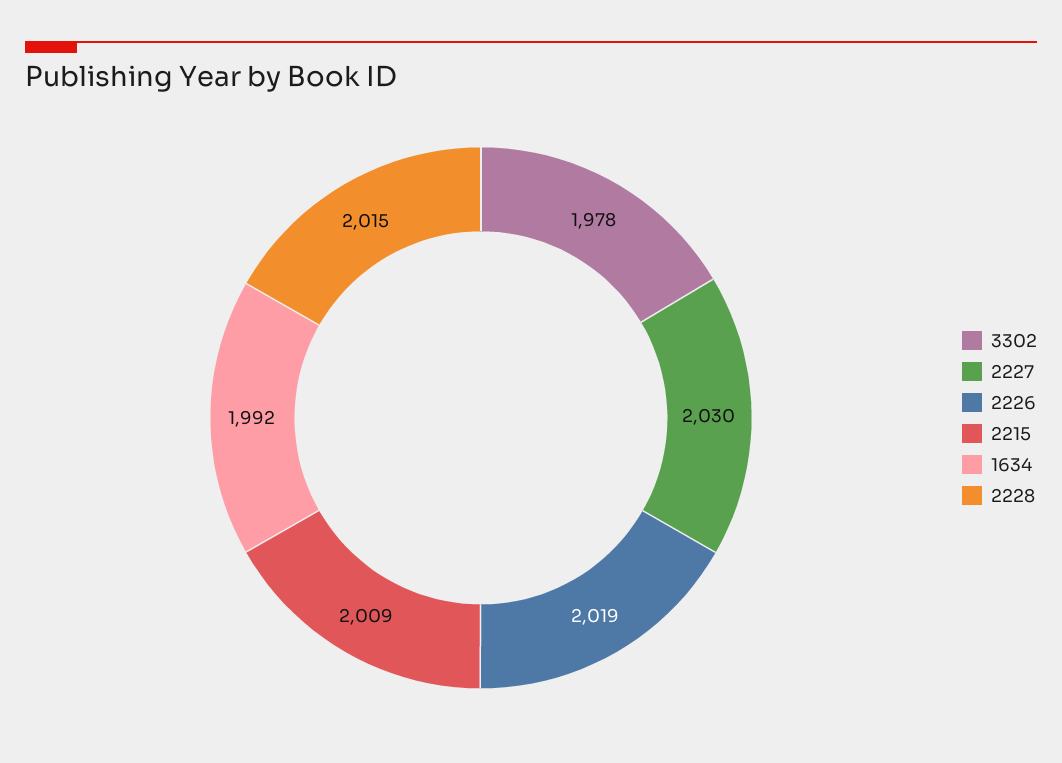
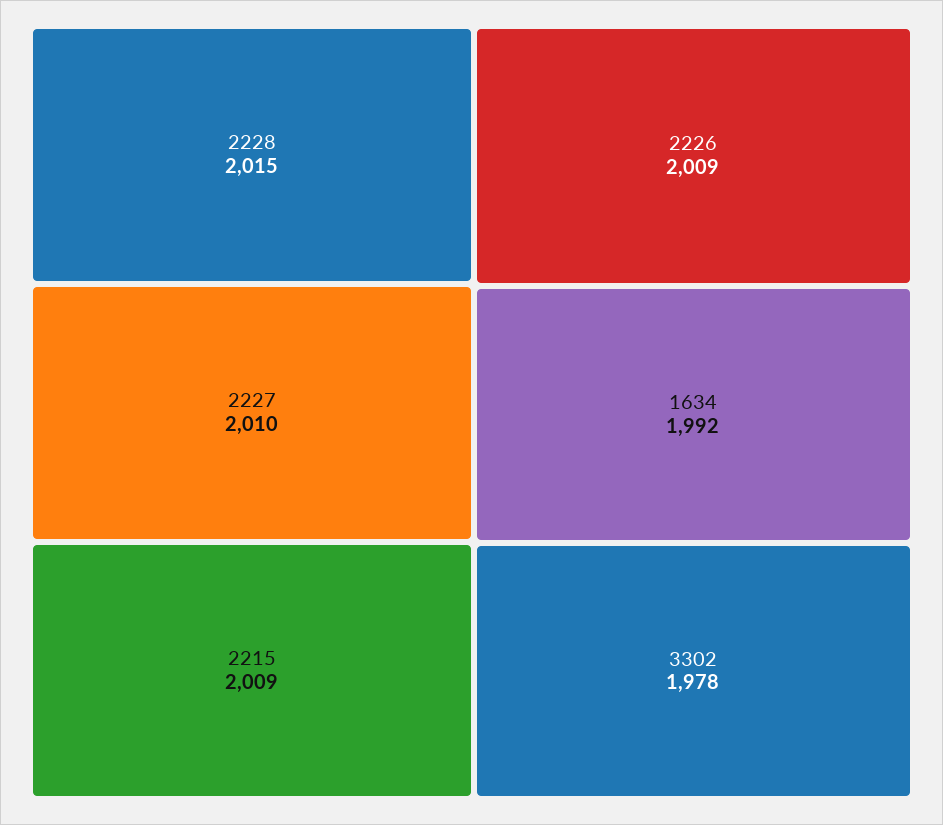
  {
    "3302": 1978,
-   "2227": 2030,
+   "2227": 2010,
-   "2226": 2019,
+   "2226": 2009,
    "2215": 2009,
    "1634": 1992,
    "2228": 2015
  }

